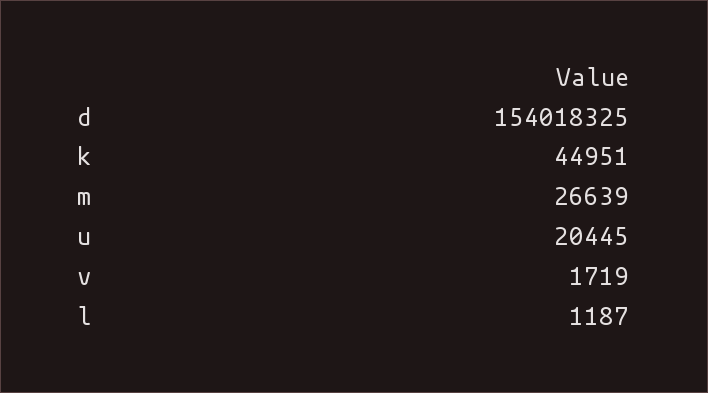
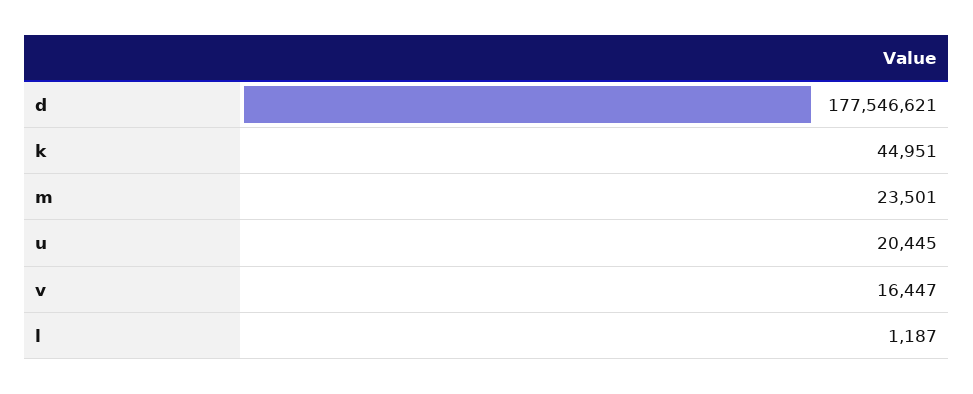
  {
-   "d": 154018325,
+   "d": 177546621,
    "k": 44951,
-   "m": 26639,
+   "m": 23501,
    "u": 20445,
-   "v": 1719,
+   "v": 16447,
    "l": 1187
  }

